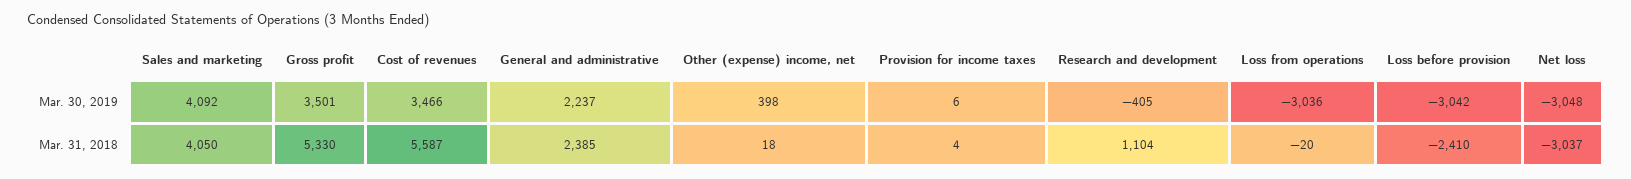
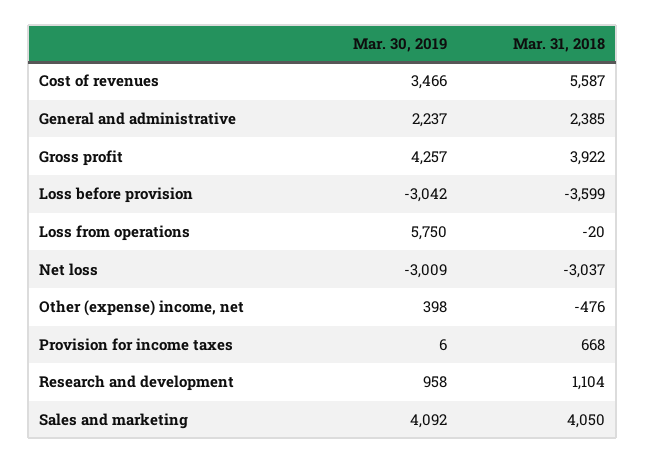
  {
    "Sales and marketing": {
      "Mar. 30, 2019": 4092,
      "Mar. 31, 2018": 4050
    },
    "Gross profit": {
-     "Mar. 30, 2019": 3501,
+     "Mar. 30, 2019": 4257,
-     "Mar. 31, 2018": 5330
+     "Mar. 31, 2018": 3922
    },
    "Cost of revenues": {
      "Mar. 30, 2019": 3466,
      "Mar. 31, 2018": 5587
    },
    "General and administrative": {
      "Mar. 30, 2019": 2237,
      "Mar. 31, 2018": 2385
    },
    "Other (expense) income, net": {
      "Mar. 30, 2019": 398,
-     "Mar. 31, 2018": 18
+     "Mar. 31, 2018": -476
    },
    "Provision for income taxes": {
      "Mar. 30, 2019": 6,
-     "Mar. 31, 2018": 4
+     "Mar. 31, 2018": 668
    },
    "Research and development": {
-     "Mar. 30, 2019": -405,
+     "Mar. 30, 2019": 958,
      "Mar. 31, 2018": 1104
    },
    "Loss from operations": {
-     "Mar. 30, 2019": -3036,
+     "Mar. 30, 2019": 5750,
      "Mar. 31, 2018": -20
    },
    "Loss before provision": {
      "Mar. 30, 2019": -3042,
-     "Mar. 31, 2018": -2410
+     "Mar. 31, 2018": -3599
    },
    "Net loss": {
-     "Mar. 30, 2019": -3048,
+     "Mar. 30, 2019": -3009,
      "Mar. 31, 2018": -3037
    }
  }

